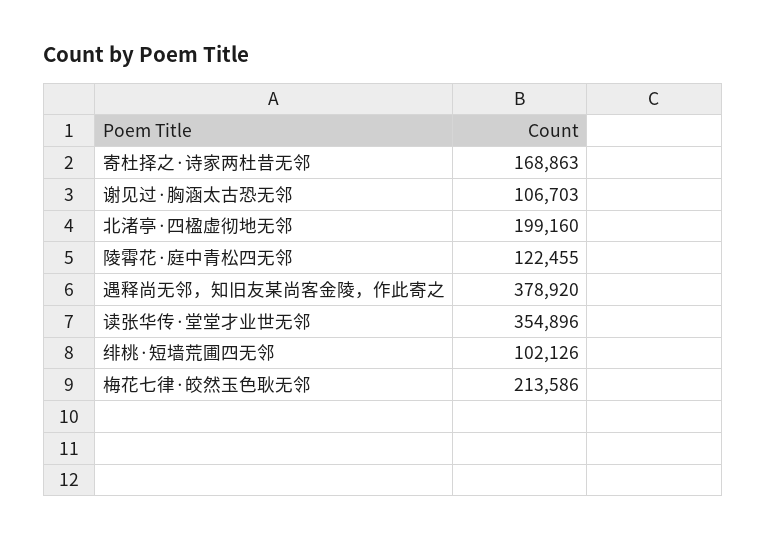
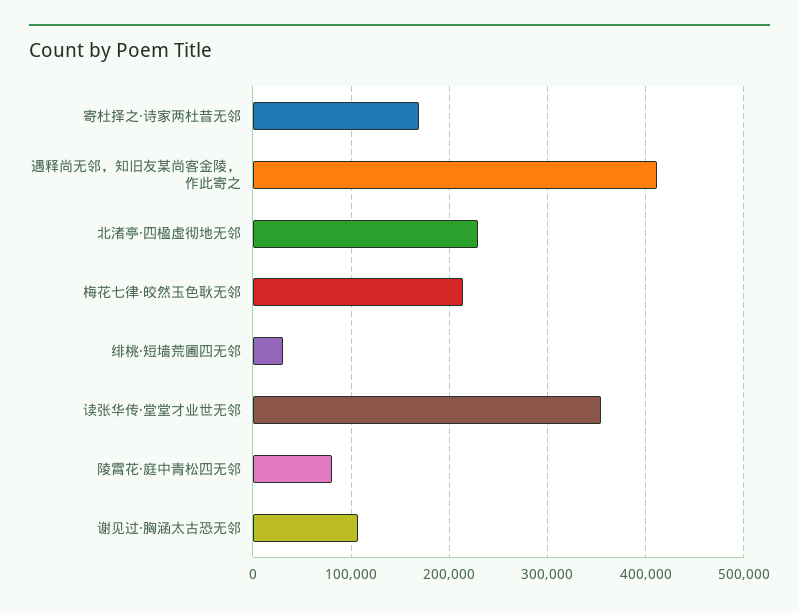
  {
    "寄杜择之·诗家两杜昔无邻": 168863,
    "谢见过·胸涵太古恐无邻": 106703,
-   "北渚亭·四楹虚彻地无邻": 199160,
+   "北渚亭·四楹虚彻地无邻": 230000,
-   "陵霄花·庭中青松四无邻": 122455,
+   "陵霄花·庭中青松四无邻": 80000,
-   "遇释尚无邻，知旧友某尚客金陵，作此寄之": 378920,
+   "遇释尚无邻，知旧友某尚客金陵，作此寄之": 410000,
    "读张华传·堂堂才业世无邻": 354896,
-   "绯桃·短墙荒圃四无邻": 102126,
+   "绯桃·短墙荒圃四无邻": 30000,
    "梅花七律·皎然玉色耿无邻": 213586
  }

